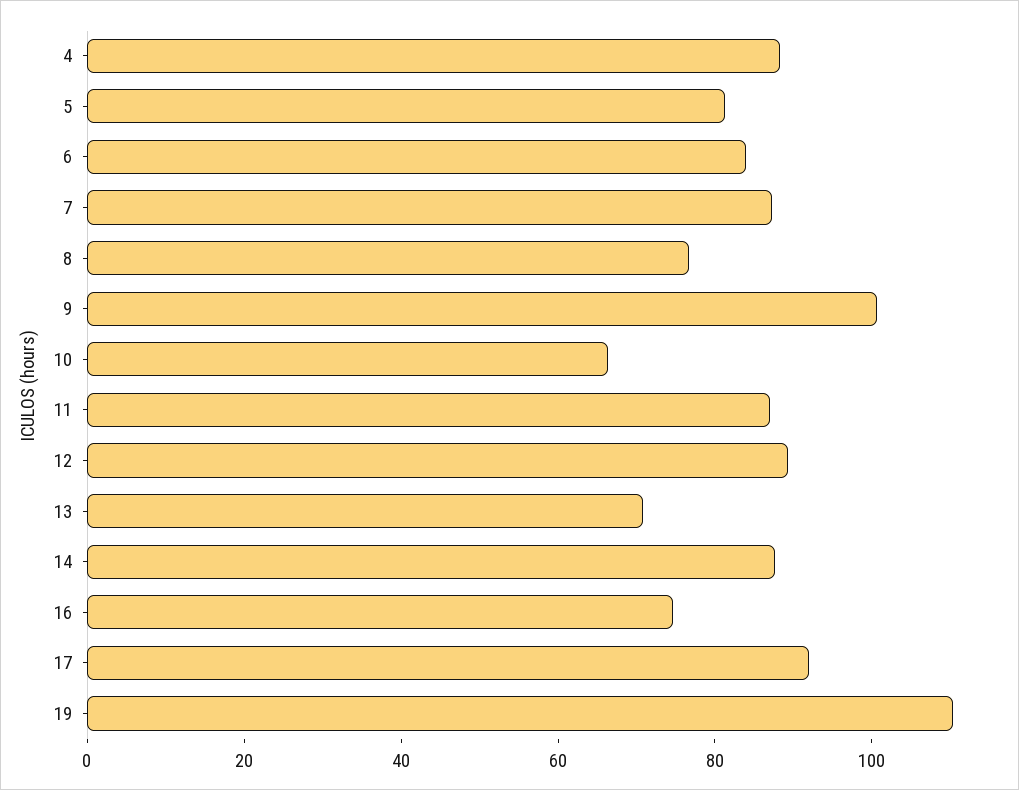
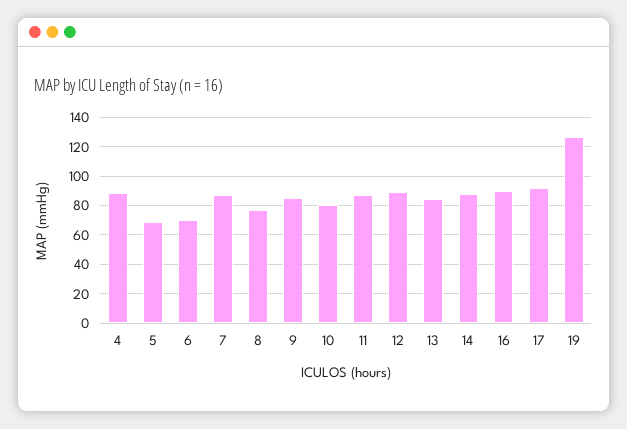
  {
    "4": 90,
-   "5": 80,
+   "5": 70,
-   "6": 85,
+   "6": 70,
    "7": 85,
    "8": 75,
-   "9": 100,
+   "9": 85,
-   "10": 65,
+   "10": 80,
    "11": 85,
    "12": 90,
-   "13": 70,
+   "13": 85,
    "14": 90,
-   "16": 75,
+   "16": 90,
    "17": 90,
-   "19": 110
+   "19": 125
  }

